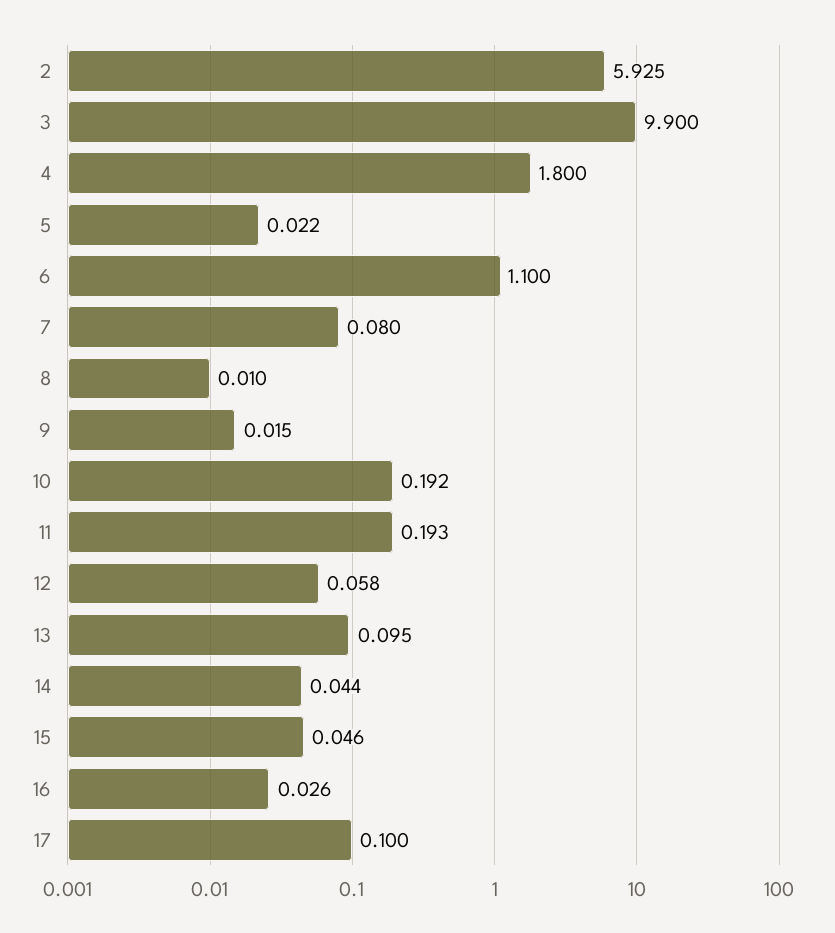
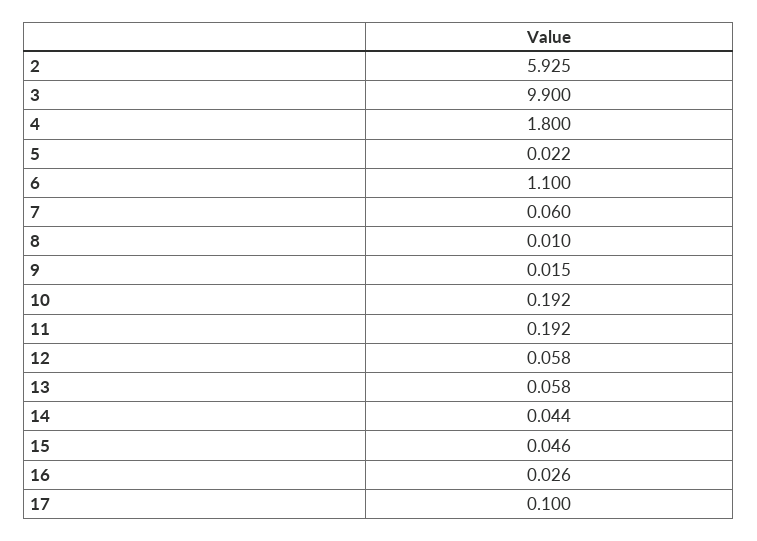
  {
    "2": 5.925,
    "3": 9.9,
    "4": 1.8,
    "5": 0.022,
    "6": 1.1,
-   "7": 0.08,
+   "7": 0.06,
    "8": 0.01,
    "9": 0.015,
    "10": 0.192,
-   "11": 0.193,
+   "11": 0.192,
    "12": 0.058,
-   "13": 0.095,
+   "13": 0.058,
    "14": 0.044,
    "15": 0.046,
    "16": 0.026,
    "17": 0.1
  }

